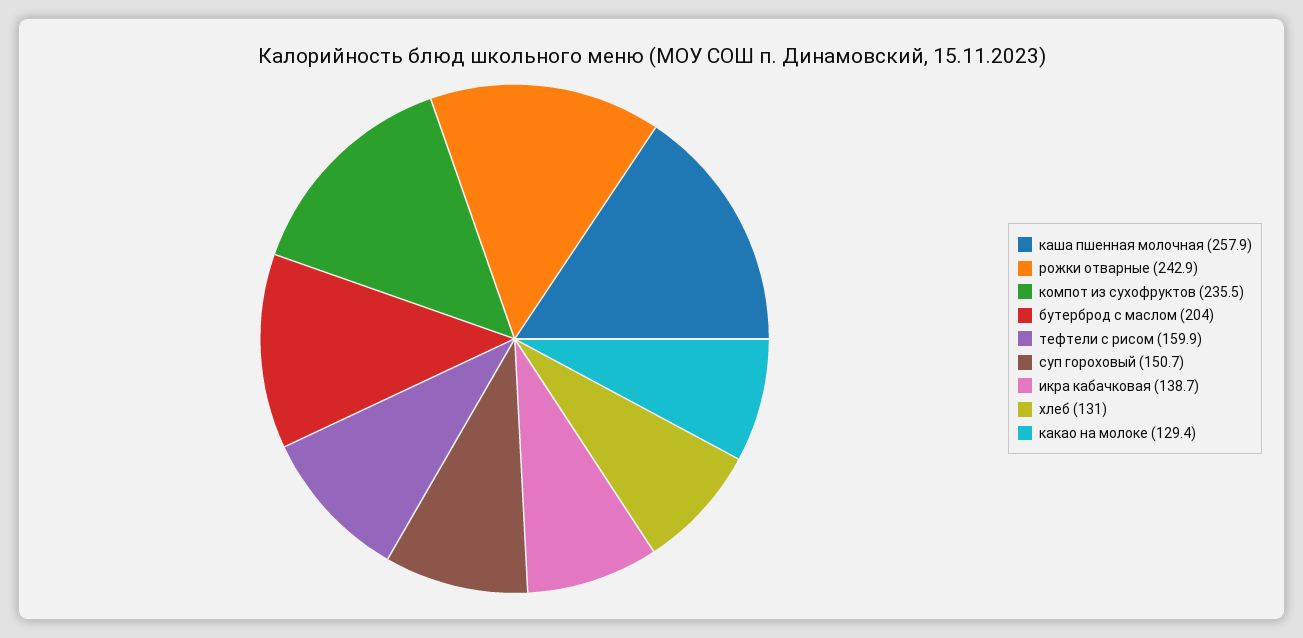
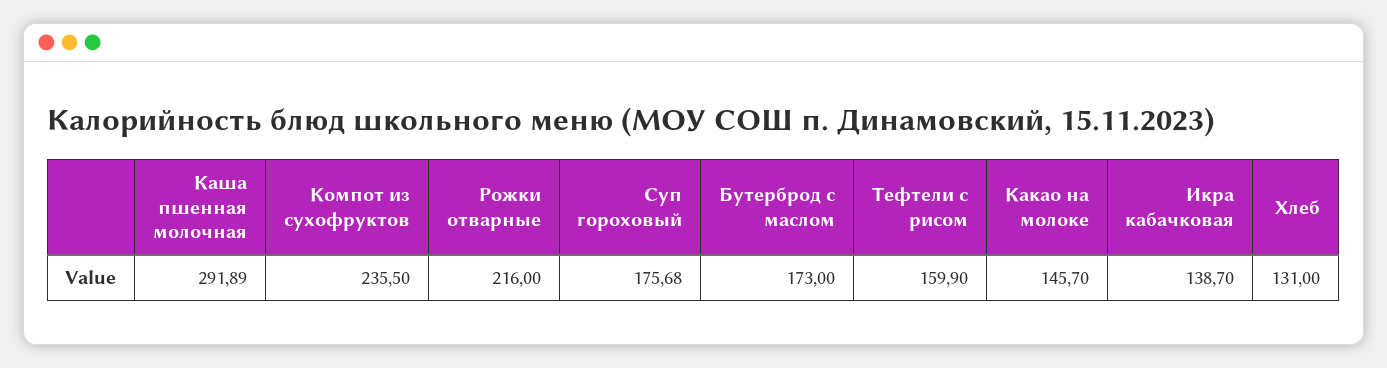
  {
-   "каша пшенная молочная": 257.9,
+   "каша пшенная молочная": 291.89,
-   "рожки отварные": 242.9,
+   "рожки отварные": 216,
    "компот из сухофруктов": 235.5,
-   "бутерброд с маслом": 204,
+   "бутерброд с маслом": 173,
    "тефтели с рисом": 159.9,
-   "суп гороховый": 150.7,
+   "суп гороховый": 175.68,
    "икра кабачковая": 138.7,
    "хлеб": 131,
-   "какао на молоке": 129.4
+   "какао на молоке": 145.7
  }

